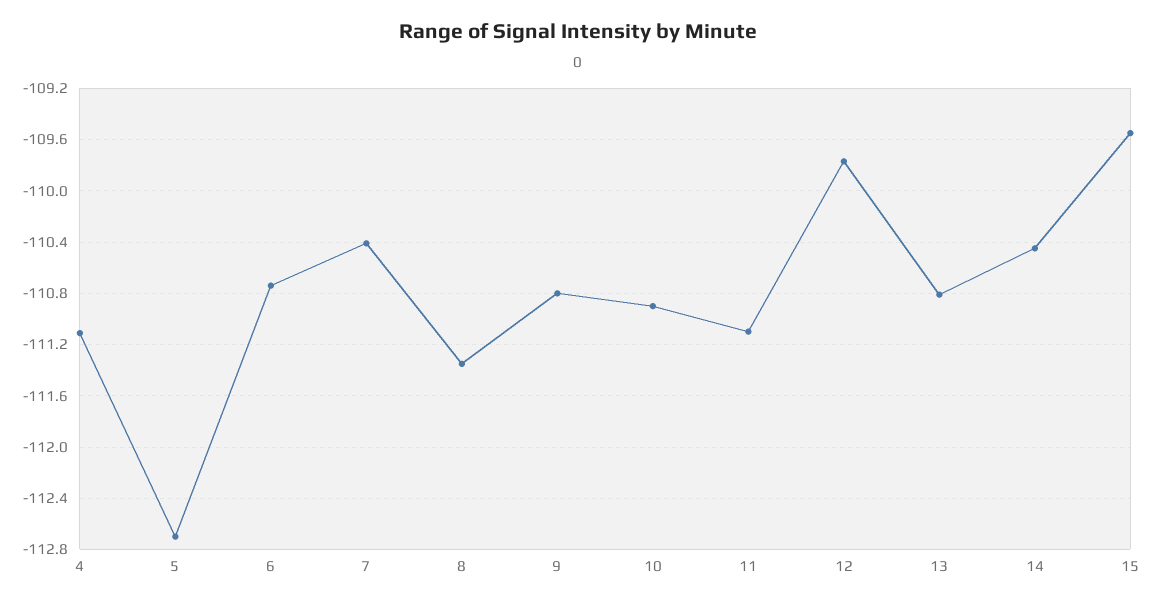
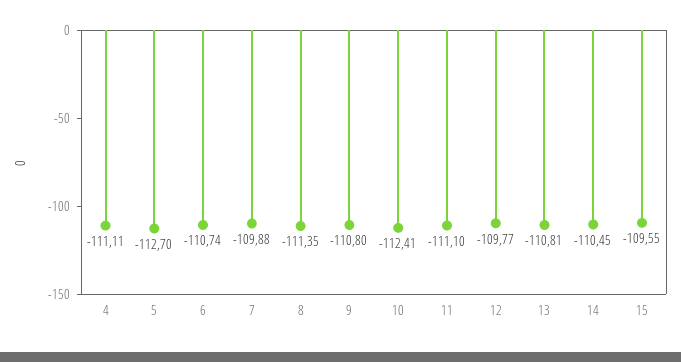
  {
    "4": -111.11,
    "5": -112.7,
    "6": -110.74,
-   "7": -110.4,
+   "7": -109.88,
    "8": -111.35,
    "9": -110.8,
-   "10": -110.9,
+   "10": -112.41,
    "11": -111.1,
    "12": -109.77,
    "13": -110.81,
    "14": -110.45,
    "15": -109.55
  }

